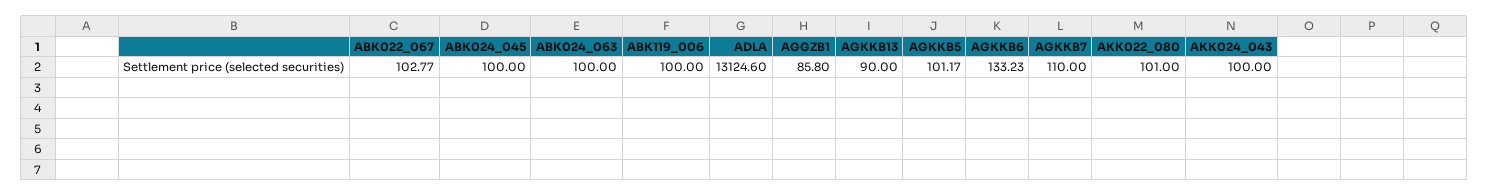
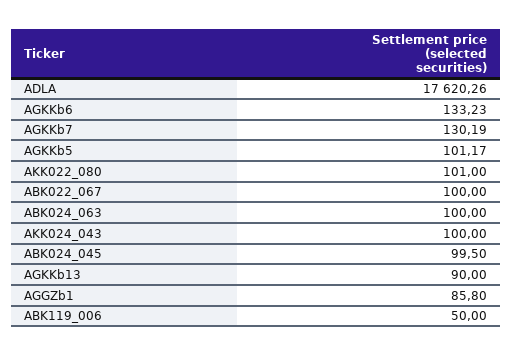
  {
-   "ABK022_067": 102.77,
+   "ABK022_067": 100,
-   "ABK024_045": 100,
+   "ABK024_045": 99.5,
    "ABK024_063": 100,
-   "ABK119_006": 100,
+   "ABK119_006": 50,
-   "ADLA": 13124.6,
+   "ADLA": 17620.26,
    "AGGZB1": 85.8,
    "AGKKB13": 90,
    "AGKKB5": 101.17,
    "AGKKB6": 133.23,
-   "AGKKB7": 110,
+   "AGKKB7": 130.19,
    "AKK022_080": 101,
    "AKK024_043": 100
  }

